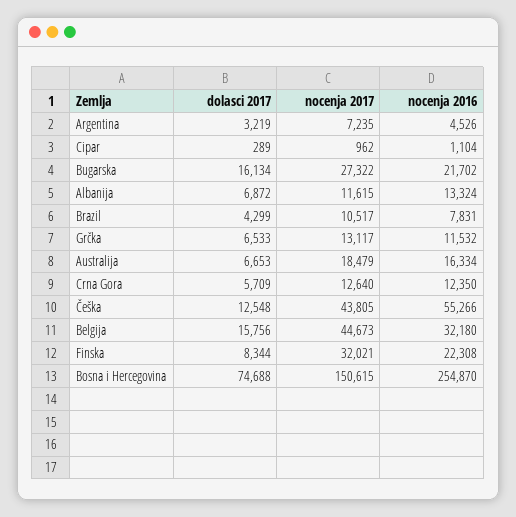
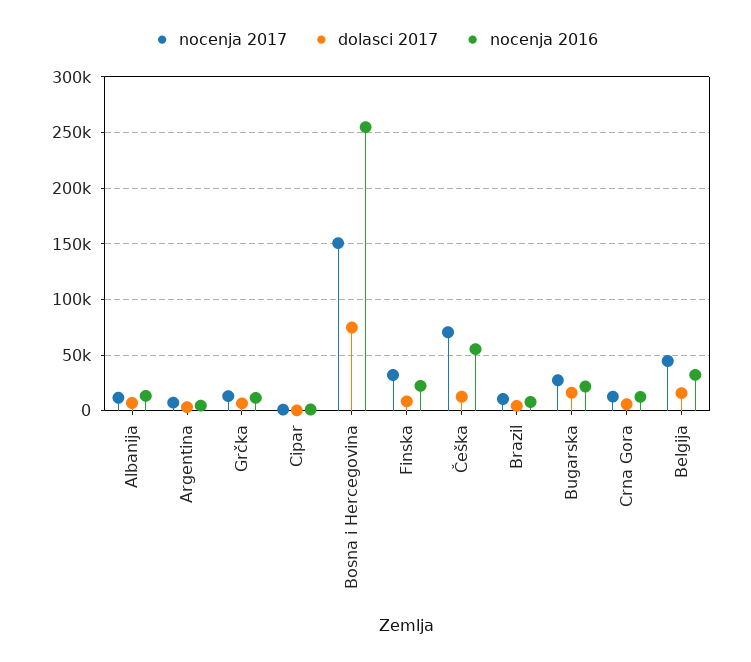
  {
    "dolasci 2017": {
      "Argentina": 3219,
      "Cipar": 289,
      "Bugarska": 16134,
      "Albanija": 6872,
      "Brazil": 4299,
      "Grčka": 6533,
-     "Australija": 6653,
      "Crna Gora": 5709,
      "Češka": 12548,
      "Belgija": 15756,
      "Finska": 8344,
      "Bosna i Hercegovina": 74688
    },
    "nocenja 2017": {
      "Argentina": 7235,
      "Cipar": 962,
      "Bugarska": 27322,
      "Albanija": 11615,
      "Brazil": 10517,
      "Grčka": 13117,
-     "Australija": 18479,
      "Crna Gora": 12640,
-     "Češka": 43805,
+     "Češka": 70000,
      "Belgija": 44673,
      "Finska": 32021,
      "Bosna i Hercegovina": 150615
    },
    "nocenja 2016": {
      "Argentina": 4526,
      "Cipar": 1104,
      "Bugarska": 21702,
      "Albanija": 13324,
      "Brazil": 7831,
      "Grčka": 11532,
-     "Australija": 16334,
      "Crna Gora": 12350,
      "Češka": 55266,
      "Belgija": 32180,
      "Finska": 22308,
      "Bosna i Hercegovina": 254870
    }
  }

